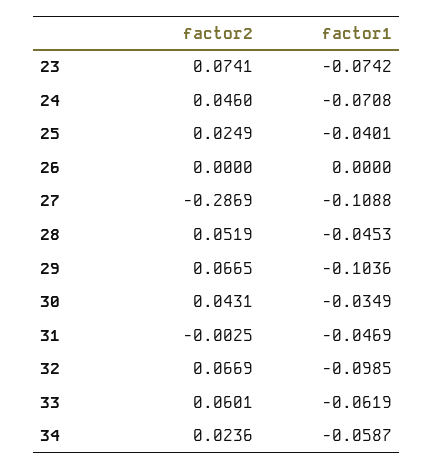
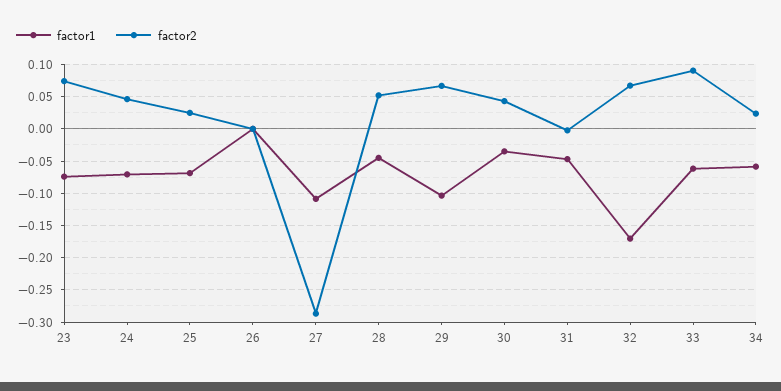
  {
    "factor2": {
      "23": 0.0741,
      "24": 0.046,
      "25": 0.0249,
      "26": 0,
      "27": -0.2869,
      "28": 0.0519,
      "29": 0.0665,
      "30": 0.0431,
      "31": -0.0025,
      "32": 0.0669,
-     "33": 0.0601,
+     "33": 0.09,
      "34": 0.0236
    },
    "factor1": {
      "23": -0.0742,
      "24": -0.0708,
-     "25": -0.0401,
+     "25": -0.07,
      "26": 0,
      "27": -0.1088,
      "28": -0.0453,
      "29": -0.1036,
      "30": -0.0349,
      "31": -0.0469,
-     "32": -0.0985,
+     "32": -0.17,
      "33": -0.0619,
      "34": -0.0587
    }
  }

